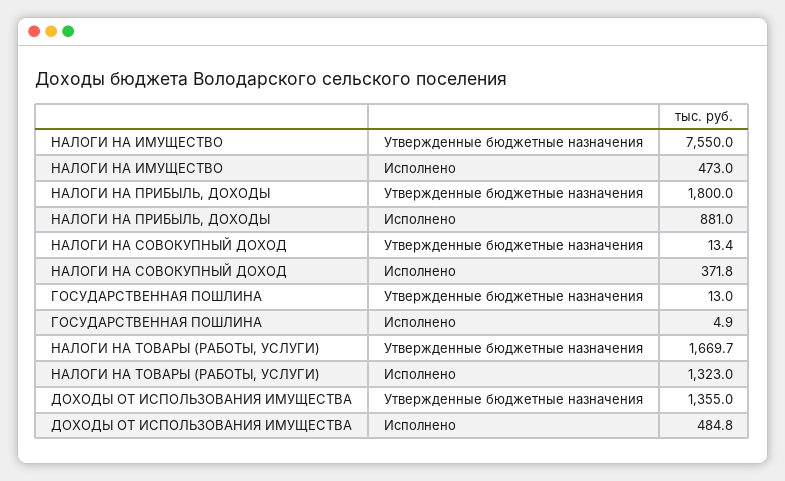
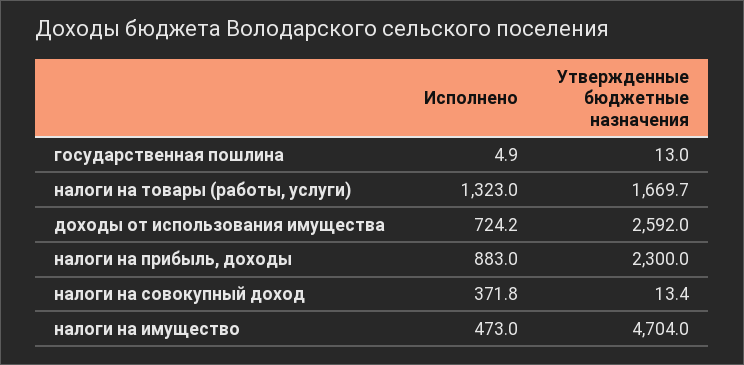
  {
    "НАЛОГИ НА ИМУЩЕСТВО": {
-     "Утвержденные бюджетные назначения": 7550,
+     "Утвержденные бюджетные назначения": 4704,
      "Исполнено": 473
    },
    "НАЛОГИ НА ПРИБЫЛЬ, ДОХОДЫ": {
-     "Утвержденные бюджетные назначения": 1800,
+     "Утвержденные бюджетные назначения": 2300,
-     "Исполнено": 881
+     "Исполнено": 883
    },
    "НАЛОГИ НА СОВОКУПНЫЙ ДОХОД": {
      "Утвержденные бюджетные назначения": 13.4,
      "Исполнено": 371.8
    },
    "ГОСУДАРСТВЕННАЯ ПОШЛИНА": {
      "Утвержденные бюджетные назначения": 13,
      "Исполнено": 4.9
    },
    "НАЛОГИ НА ТОВАРЫ (РАБОТЫ, УСЛУГИ)": {
      "Утвержденные бюджетные назначения": 1669.7,
      "Исполнено": 1323
    },
    "ДОХОДЫ ОТ ИСПОЛЬЗОВАНИЯ ИМУЩЕСТВА": {
-     "Утвержденные бюджетные назначения": 1355,
+     "Утвержденные бюджетные назначения": 2592,
-     "Исполнено": 484.8
+     "Исполнено": 724.2
    }
  }

